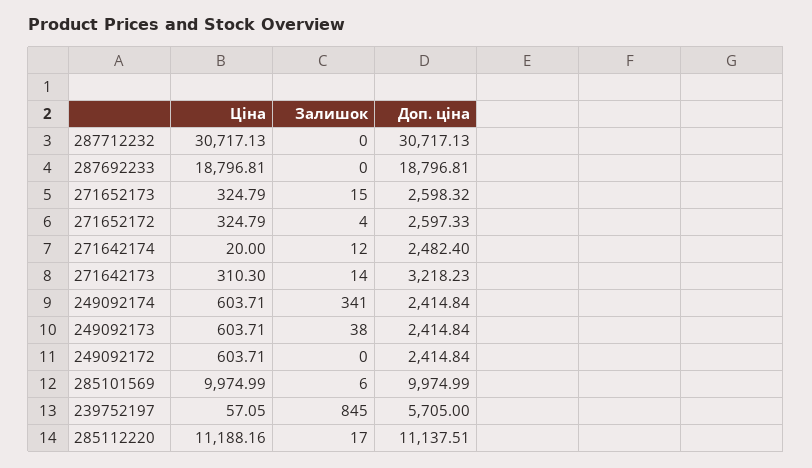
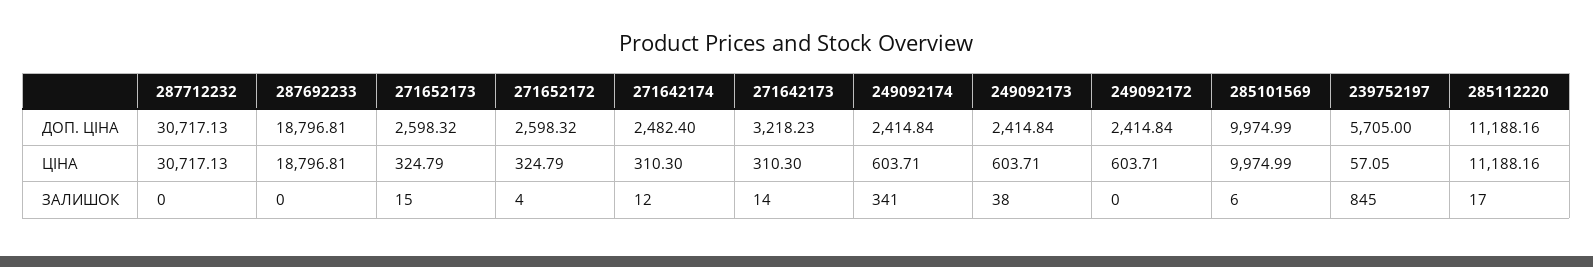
  {
    "Ціна": {
      "287712232": 30717.13,
      "287692233": 18796.81,
      "271652173": 324.79,
      "271652172": 324.79,
-     "271642174": 20,
+     "271642174": 310.3,
      "271642173": 310.3,
      "249092174": 603.71,
      "249092173": 603.71,
      "249092172": 603.71,
      "285101569": 9974.99,
      "239752197": 57.05,
      "285112220": 11188.16
    },
    "Залишок": {
      "287712232": 0,
      "287692233": 0,
      "271652173": 15,
      "271652172": 4,
      "271642174": 12,
      "271642173": 14,
      "249092174": 341,
      "249092173": 38,
      "249092172": 0,
      "285101569": 6,
      "239752197": 845,
      "285112220": 17
    },
    "Доп. ціна": {
      "287712232": 30717.13,
      "287692233": 18796.81,
      "271652173": 2598.32,
-     "271652172": 2597.33,
+     "271652172": 2598.32,
      "271642174": 2482.4,
      "271642173": 3218.23,
      "249092174": 2414.84,
      "249092173": 2414.84,
      "249092172": 2414.84,
      "285101569": 9974.99,
      "239752197": 5705,
-     "285112220": 11137.51
+     "285112220": 11188.16
    }
  }

